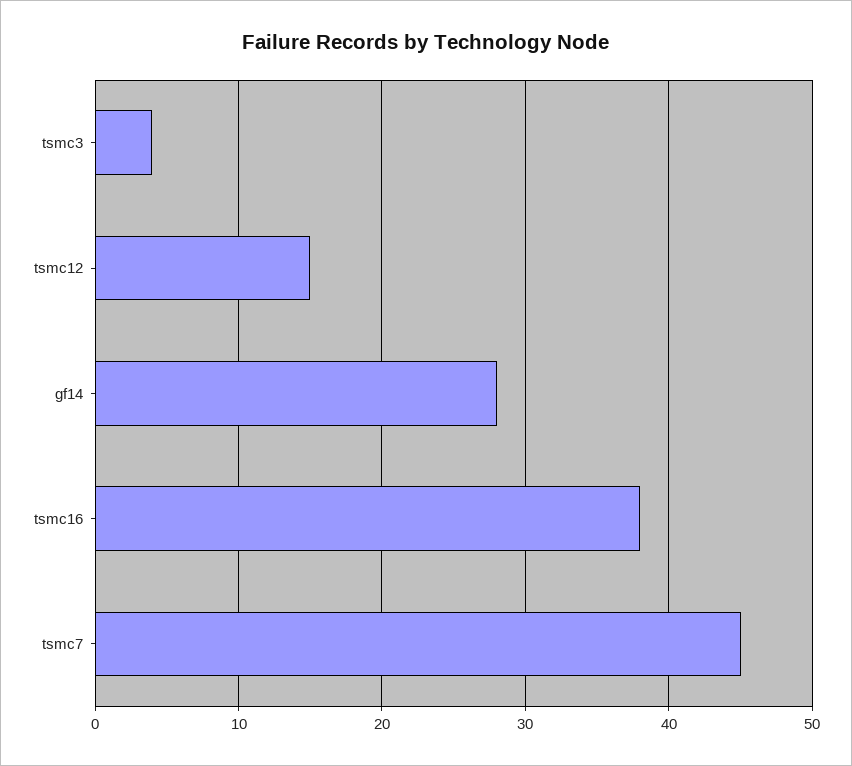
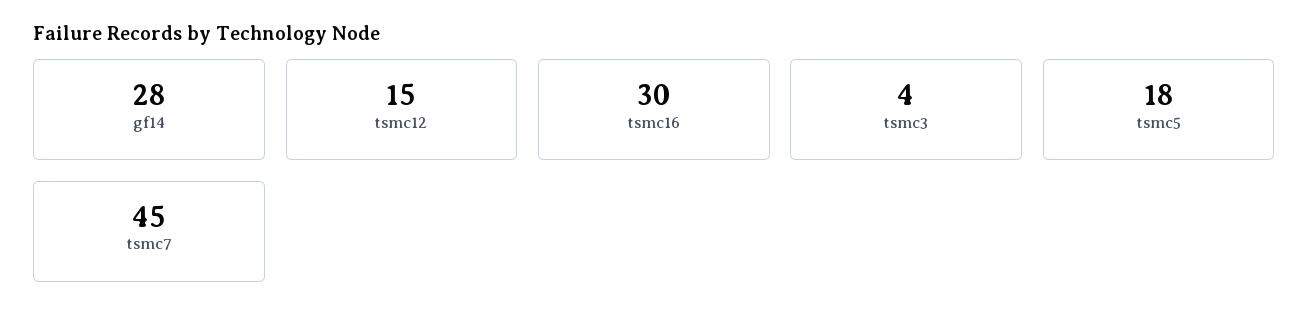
  {
    "tsmc3": 4,
    "tsmc12": 15,
    "gf14": 28,
-   "tsmc16": 38,
+   "tsmc16": 30,
-   "tsmc7": 45
+   "tsmc7": 45,
+   "tsmc5": 18
  }

